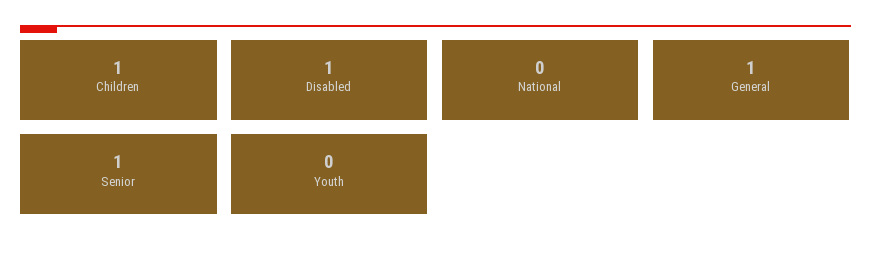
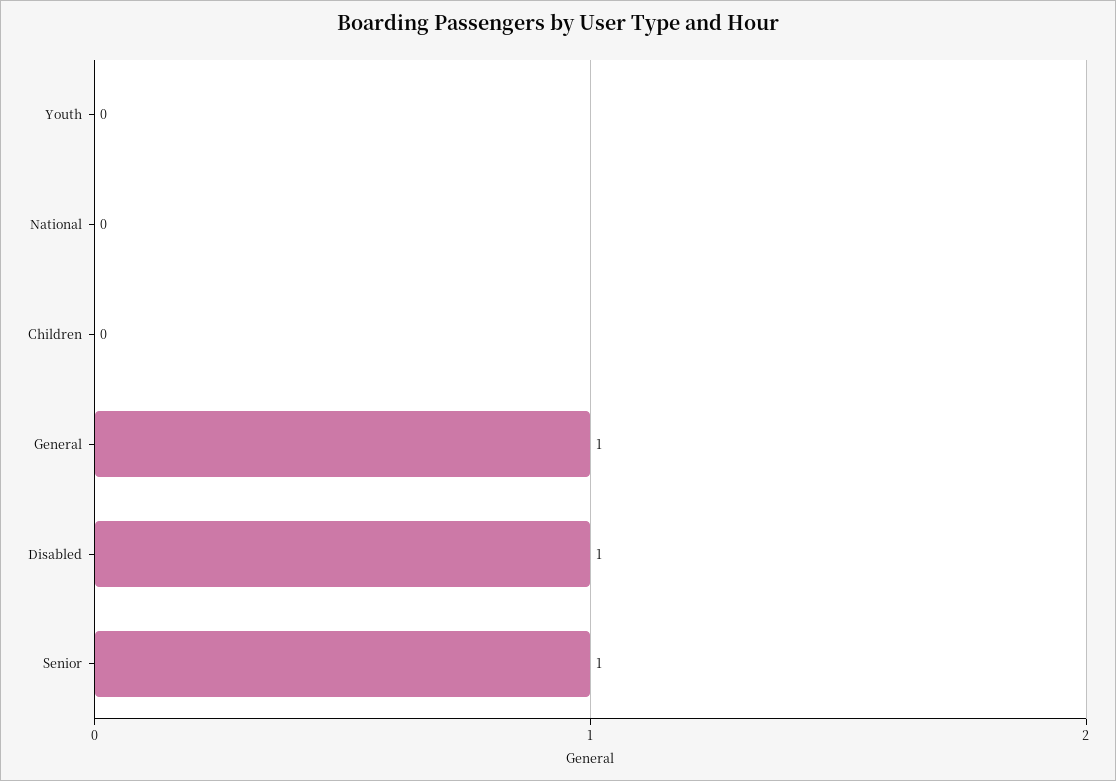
  {
-   "Children": 1,
+   "Children": 0,
    "Disabled": 1,
    "National": 0,
    "General": 1,
    "Senior": 1,
    "Youth": 0
  }

